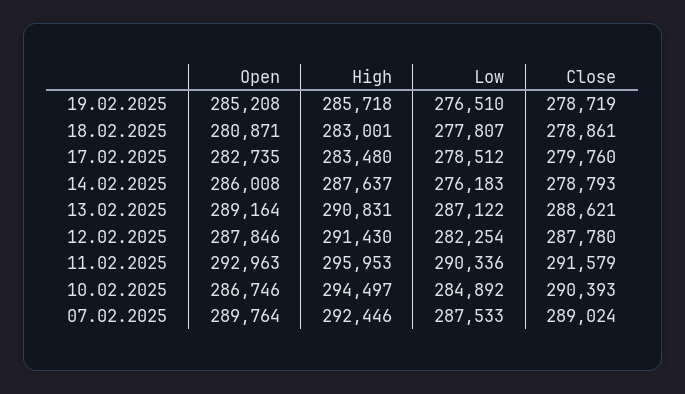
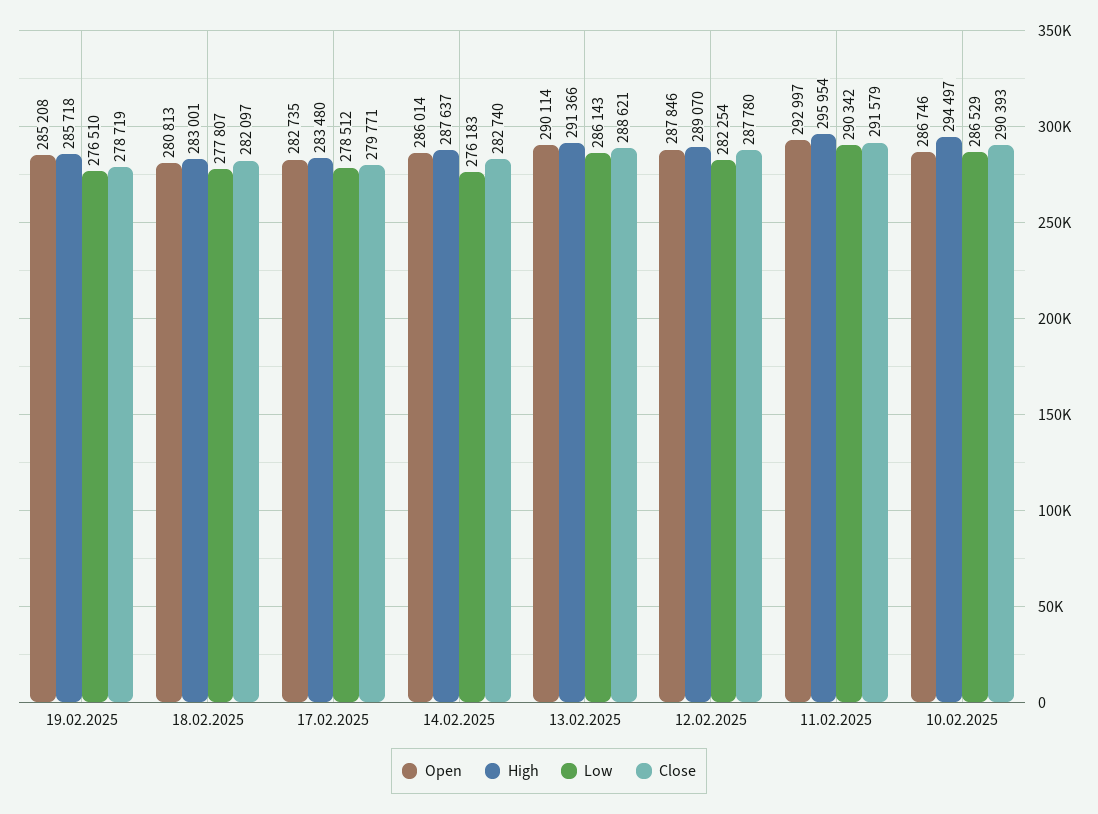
  {
    "Open": {
      "19.02.2025": 285208,
-     "18.02.2025": 280871,
+     "18.02.2025": 280813,
      "17.02.2025": 282735,
-     "14.02.2025": 286008,
+     "14.02.2025": 286014,
-     "13.02.2025": 289164,
+     "13.02.2025": 290114,
      "12.02.2025": 287846,
-     "11.02.2025": 292963,
+     "11.02.2025": 292997,
-     "10.02.2025": 286746,
+     "10.02.2025": 286746
-     "07.02.2025": 289764
    },
    "High": {
      "19.02.2025": 285718,
      "18.02.2025": 283001,
      "17.02.2025": 283480,
      "14.02.2025": 287637,
-     "13.02.2025": 290831,
+     "13.02.2025": 291366,
-     "12.02.2025": 291430,
+     "12.02.2025": 289070,
-     "11.02.2025": 295953,
+     "11.02.2025": 295954,
-     "10.02.2025": 294497,
+     "10.02.2025": 294497
-     "07.02.2025": 292446
    },
    "Low": {
      "19.02.2025": 276510,
      "18.02.2025": 277807,
      "17.02.2025": 278512,
      "14.02.2025": 276183,
-     "13.02.2025": 287122,
+     "13.02.2025": 286143,
      "12.02.2025": 282254,
-     "11.02.2025": 290336,
+     "11.02.2025": 290342,
-     "10.02.2025": 284892,
+     "10.02.2025": 286529
-     "07.02.2025": 287533
    },
    "Close": {
      "19.02.2025": 278719,
-     "18.02.2025": 278861,
+     "18.02.2025": 282097,
-     "17.02.2025": 279760,
+     "17.02.2025": 279771,
-     "14.02.2025": 278793,
+     "14.02.2025": 282740,
      "13.02.2025": 288621,
      "12.02.2025": 287780,
      "11.02.2025": 291579,
-     "10.02.2025": 290393,
+     "10.02.2025": 290393
-     "07.02.2025": 289024
    }
  }

